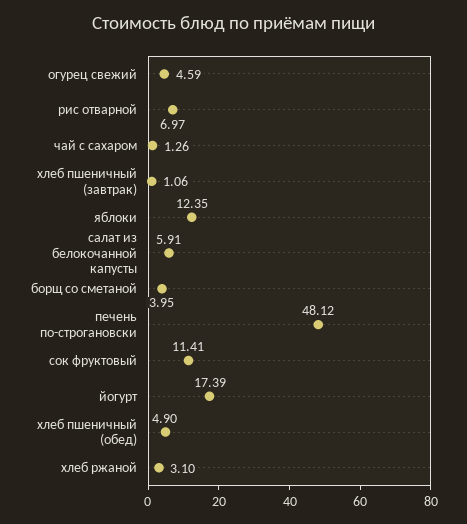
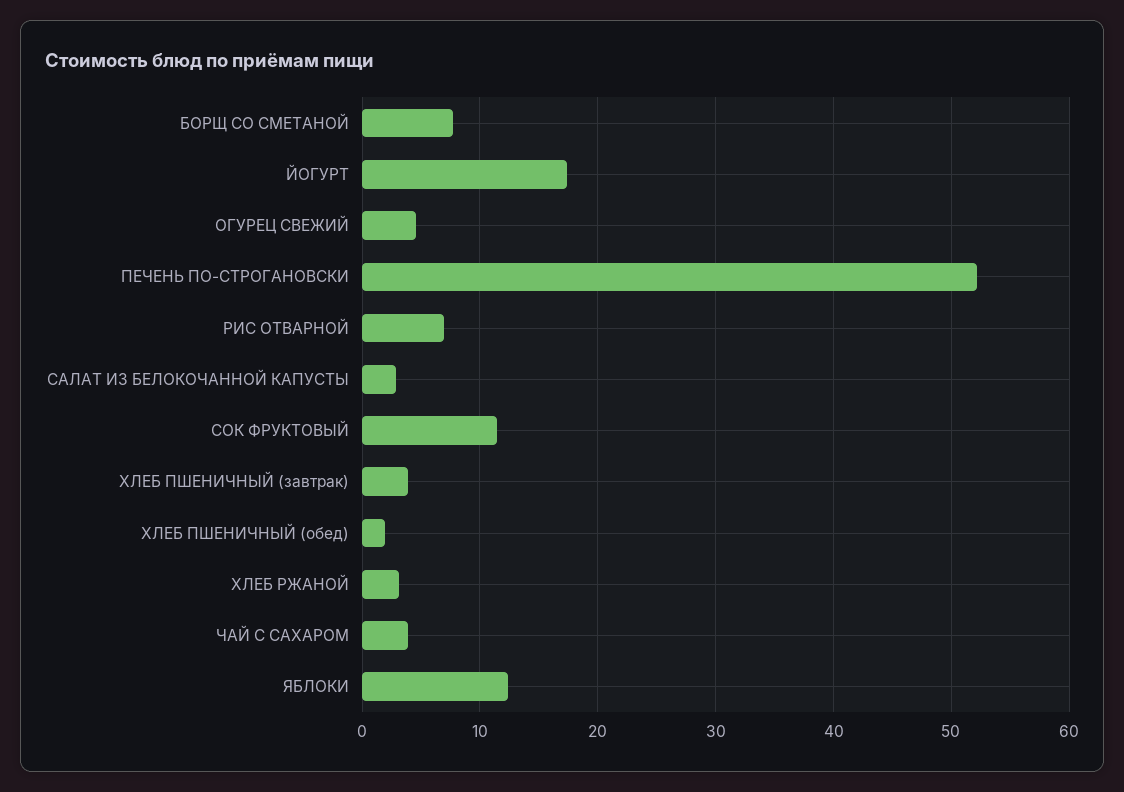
  {
    "огурец свежий": 4.59,
    "рис отварной": 6.97,
-   "чай с сахаром": 1.26,
+   "чай с сахаром": 4,
-   "хлеб пшеничный (завтрак)": 1.06,
+   "хлеб пшеничный (завтрак)": 4,
    "яблоки": 12.35,
-   "салат из белокочанной капусты": 5.91,
+   "салат из белокочанной капусты": 3,
-   "борщ со сметаной": 3.95,
+   "борщ со сметаной": 8,
-   "печень по-строгановски": 48.12,
+   "печень по-строгановски": 52,
    "сок фруктовый": 11.41,
    "йогурт": 17.39,
-   "хлеб пшеничный (обед)": 4.9,
+   "хлеб пшеничный (обед)": 2,
    "хлеб ржаной": 3.1
  }

